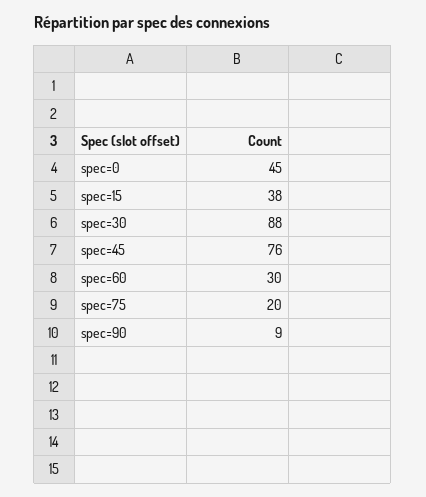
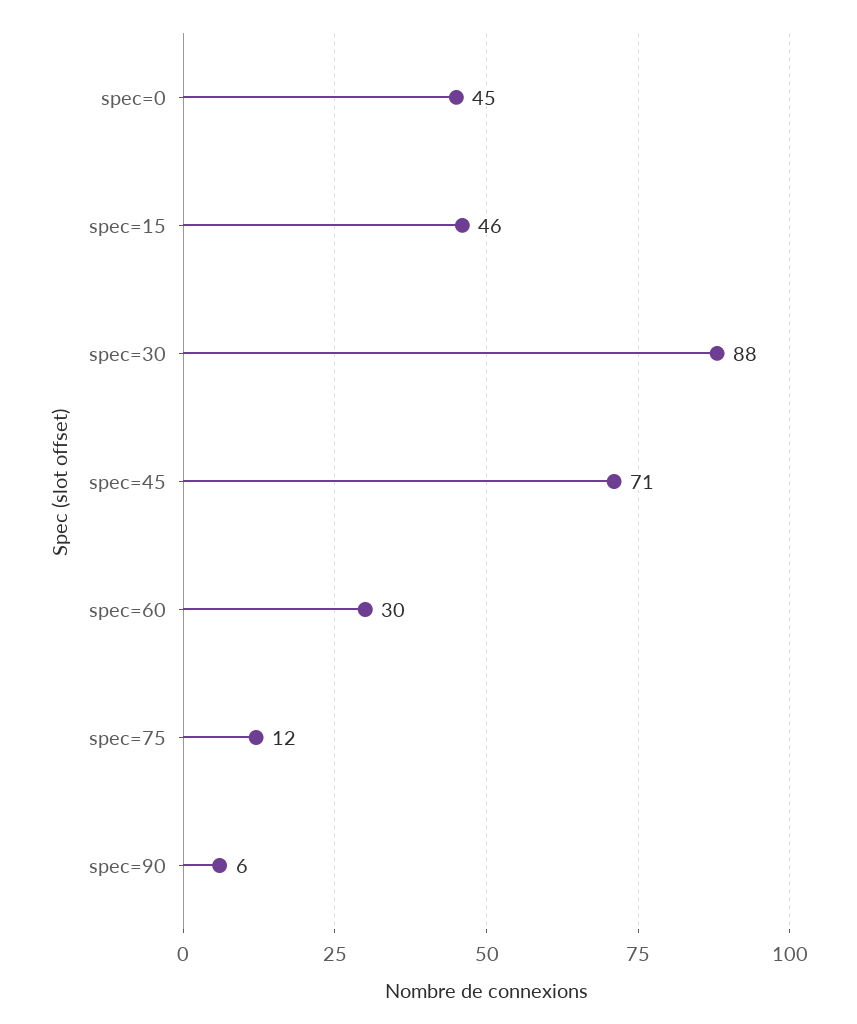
  {
    "spec=0": 45,
-   "spec=15": 38,
+   "spec=15": 46,
    "spec=30": 88,
-   "spec=45": 76,
+   "spec=45": 71,
    "spec=60": 30,
-   "spec=75": 20,
+   "spec=75": 12,
-   "spec=90": 9
+   "spec=90": 6
  }

